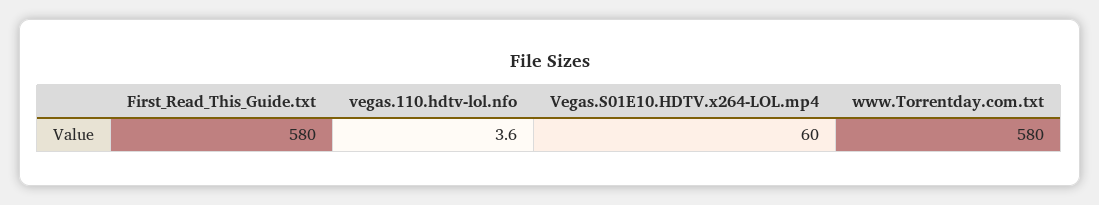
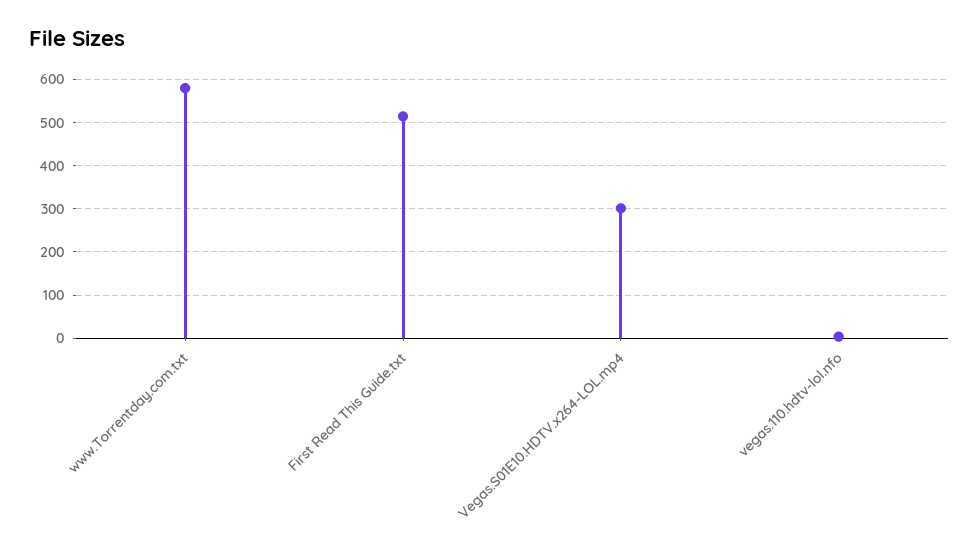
  {
-   "First_Read_This_Guide.txt": 580,
+   "First_Read_This_Guide.txt": 520,
    "vegas.110.hdtv-lol.nfo": 3.6,
-   "Vegas.S01E10.HDTV.x264-LOL.mp4": 60,
+   "Vegas.S01E10.HDTV.x264-LOL.mp4": 300,
    "www.Torrentday.com.txt": 580
  }

